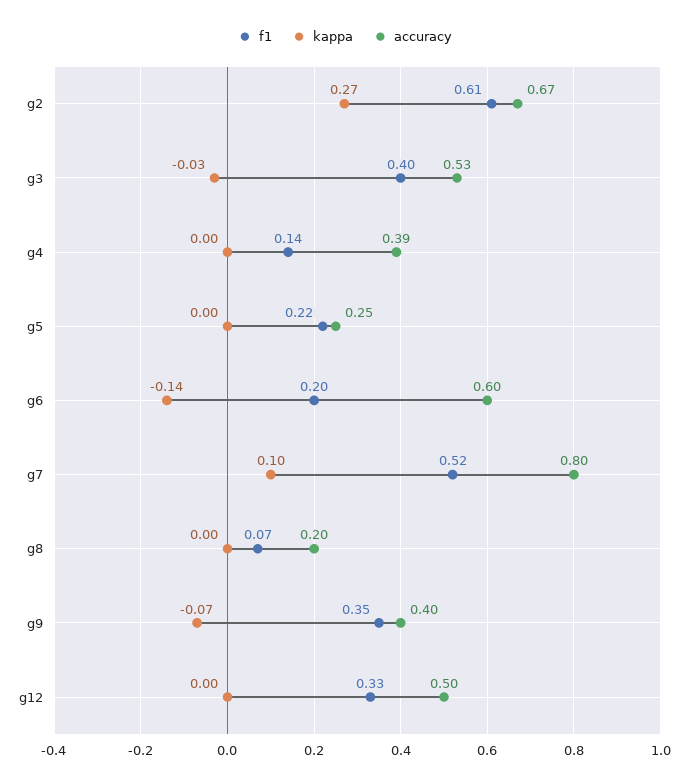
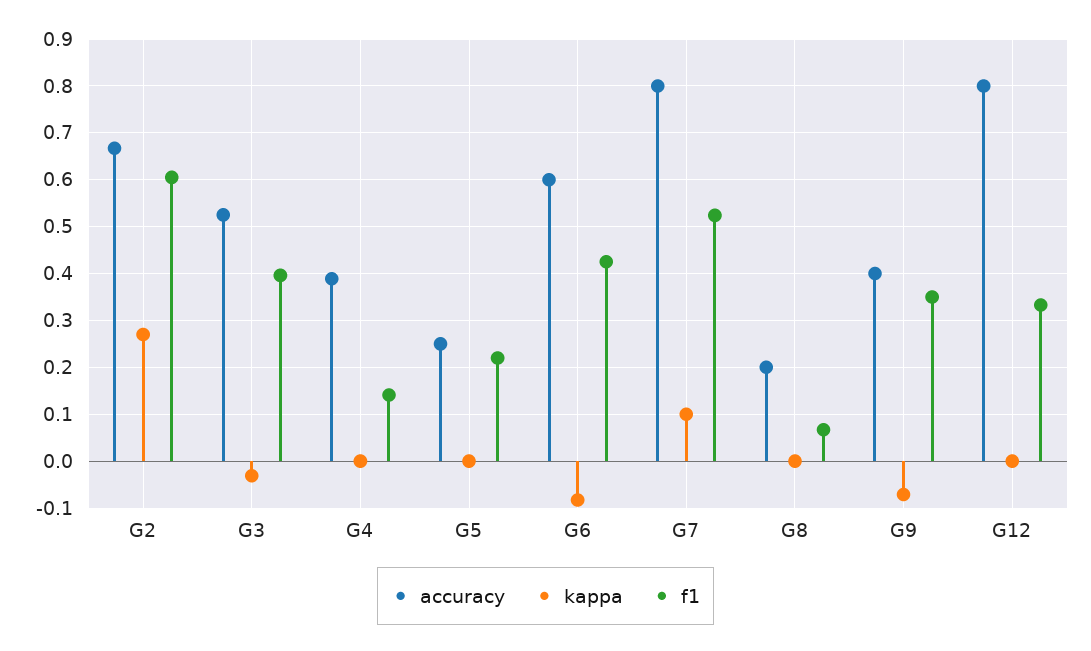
  {
    "f1": {
      "g2": 0.61,
      "g3": 0.4,
      "g4": 0.14,
      "g5": 0.22,
-     "g6": 0.2,
+     "g6": 0.42,
      "g7": 0.52,
      "g8": 0.07,
      "g9": 0.35,
      "g12": 0.33
    },
    "kappa": {
      "g2": 0.27,
      "g3": -0.03,
      "g4": 0,
      "g5": 0,
-     "g6": -0.14,
+     "g6": -0.08,
      "g7": 0.1,
      "g8": 0,
      "g9": -0.07,
      "g12": 0
    },
    "accuracy": {
      "g2": 0.67,
      "g3": 0.53,
      "g4": 0.39,
      "g5": 0.25,
      "g6": 0.6,
      "g7": 0.8,
      "g8": 0.2,
      "g9": 0.4,
-     "g12": 0.5
+     "g12": 0.8
    }
  }

